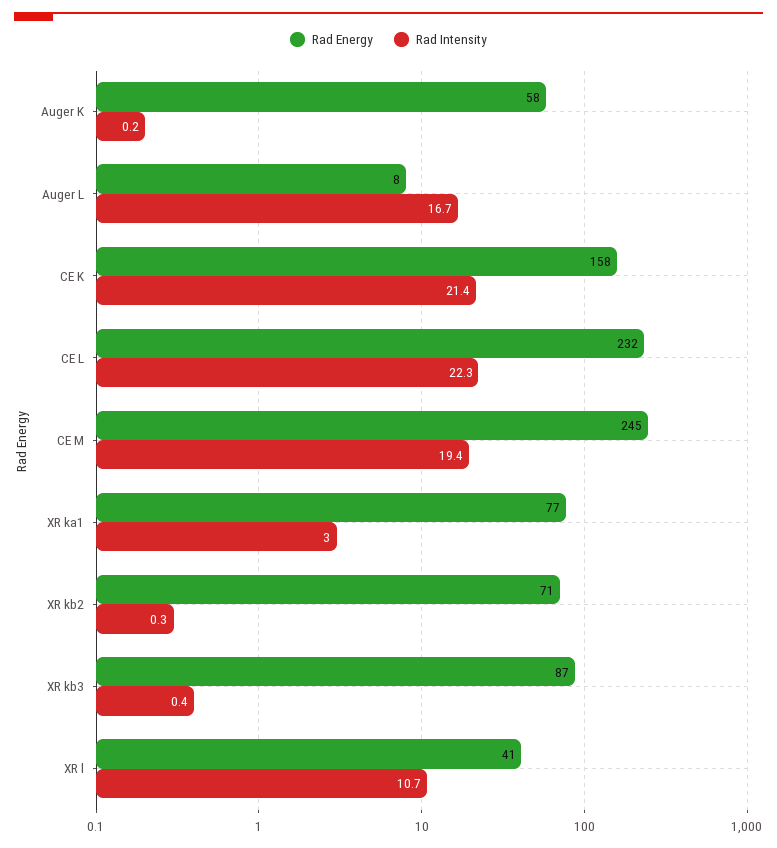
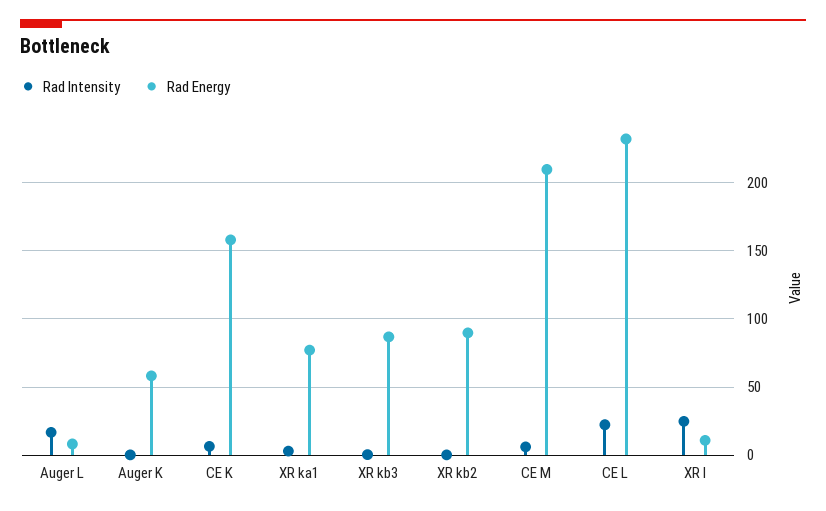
  {
    "Rad Energy": {
      "Auger K": 58,
      "Auger L": 8,
      "CE K": 158,
      "CE L": 232,
-     "CE M": 245,
+     "CE M": 210,
      "XR ka1": 77,
-     "XR kb2": 71,
+     "XR kb2": 90,
      "XR kb3": 87,
-     "XR l": 41
+     "XR l": 10
    },
    "Rad Intensity": {
      "Auger K": 0.2,
      "Auger L": 16.7,
-     "CE K": 21.4,
+     "CE K": 5,
      "CE L": 22.3,
-     "CE M": 19.4,
+     "CE M": 5,
      "XR ka1": 3,
      "XR kb2": 0.3,
      "XR kb3": 0.4,
-     "XR l": 10.7
+     "XR l": 25
    }
  }

